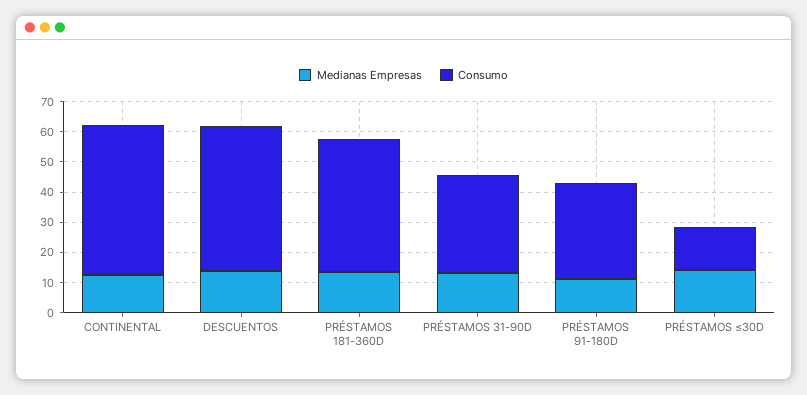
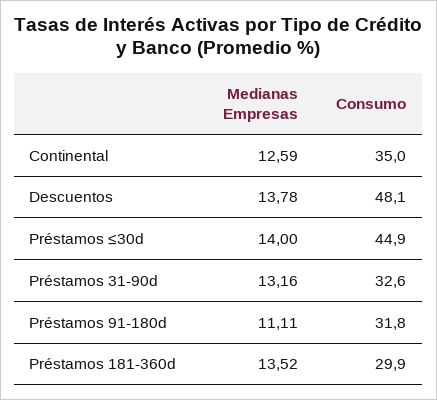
  {
    "Medianas Empresas": {
      "CONTINENTAL": 12.59,
      "DESCUENTOS": 13.78,
      "PRÉSTAMOS 181-360D": 13.52,
      "PRÉSTAMOS 31-90D": 13.16,
      "PRÉSTAMOS 91-180D": 11.11,
      "PRÉSTAMOS ≤30D": 14
    },
    "Consumo": {
-     "CONTINENTAL": 50,
+     "CONTINENTAL": 35,
      "DESCUENTOS": 48.1,
-     "PRÉSTAMOS 181-360D": 45,
+     "PRÉSTAMOS 181-360D": 29.9,
      "PRÉSTAMOS 31-90D": 32.6,
      "PRÉSTAMOS 91-180D": 31.8,
-     "PRÉSTAMOS ≤30D": 15
+     "PRÉSTAMOS ≤30D": 44.9
    }
  }

